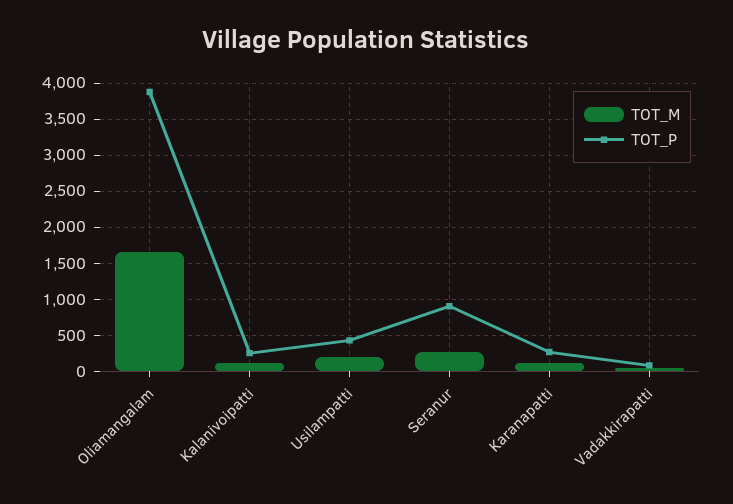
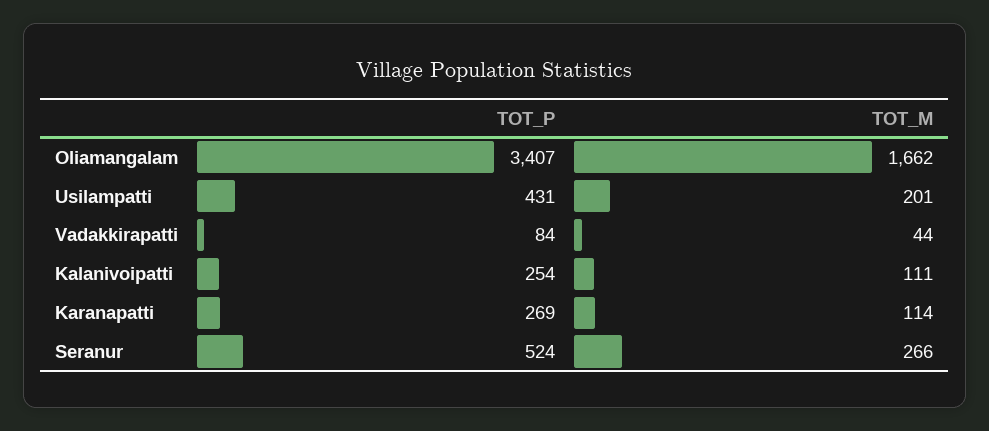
  {
    "TOT_M": {
      "Oliamangalam": 1662,
      "Kalanivoipatti": 111,
      "Usilampatti": 201,
      "Seranur": 266,
      "Karanapatti": 114,
      "Vadakkirapatti": 44
    },
    "TOT_P": {
-     "Oliamangalam": 3900,
+     "Oliamangalam": 3407,
      "Kalanivoipatti": 254,
      "Usilampatti": 431,
-     "Seranur": 900,
+     "Seranur": 524,
      "Karanapatti": 269,
      "Vadakkirapatti": 84
    }
  }

